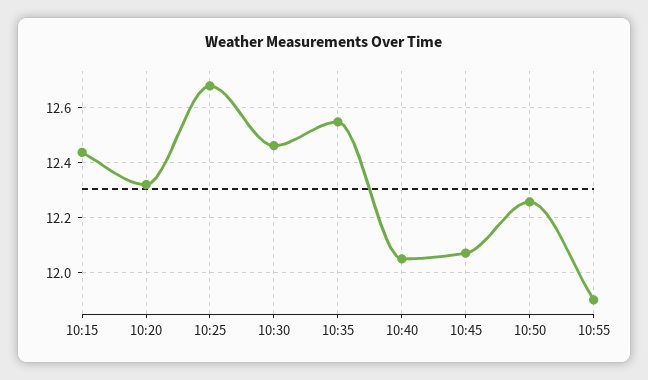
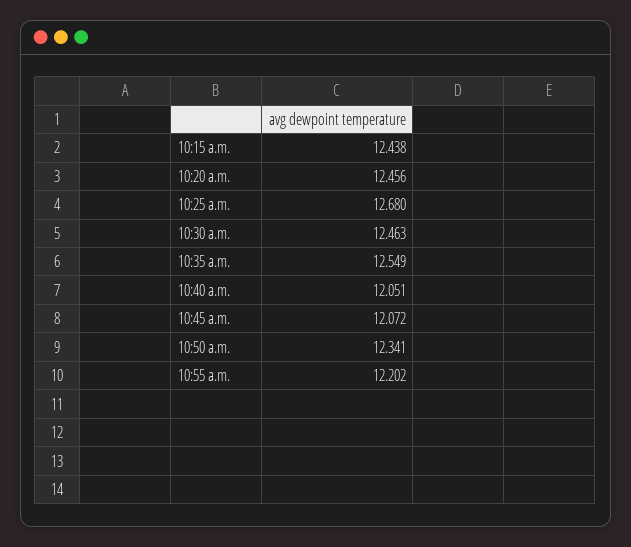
  {
    "10:15": 12.438,
-   "10:20": 12.325,
+   "10:20": 12.456,
    "10:25": 12.68,
    "10:30": 12.463,
    "10:35": 12.549,
    "10:40": 12.051,
    "10:45": 12.072,
-   "10:50": 12.25,
+   "10:50": 12.341,
-   "10:55": 11.9
+   "10:55": 12.202
  }

